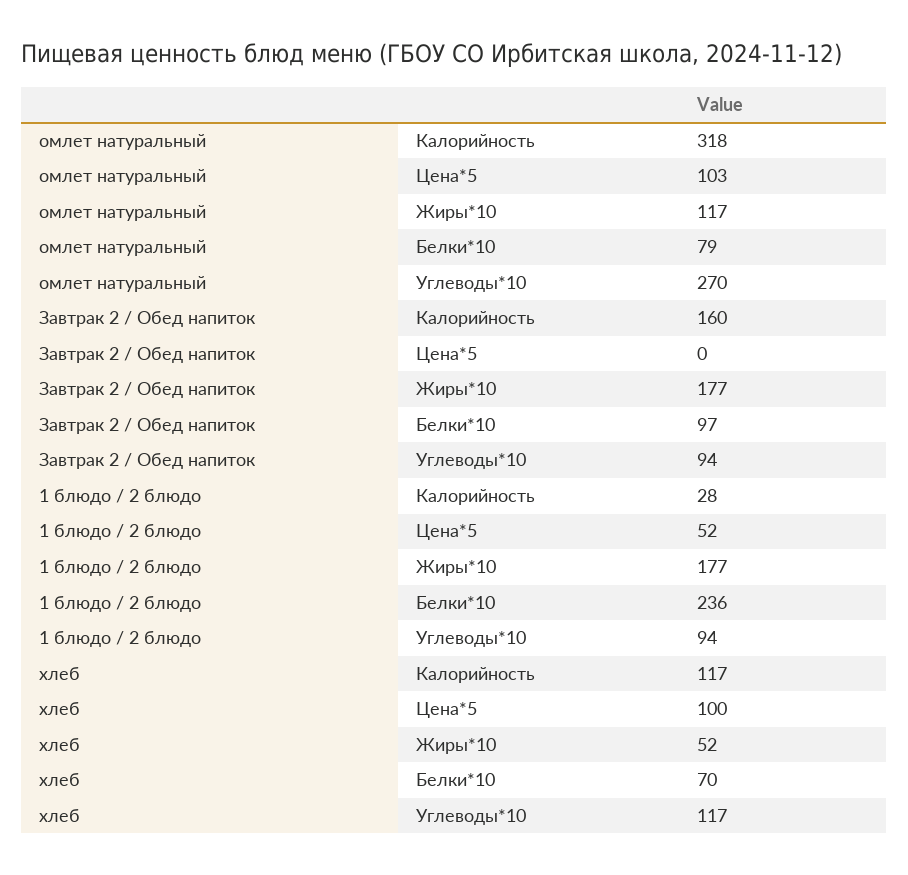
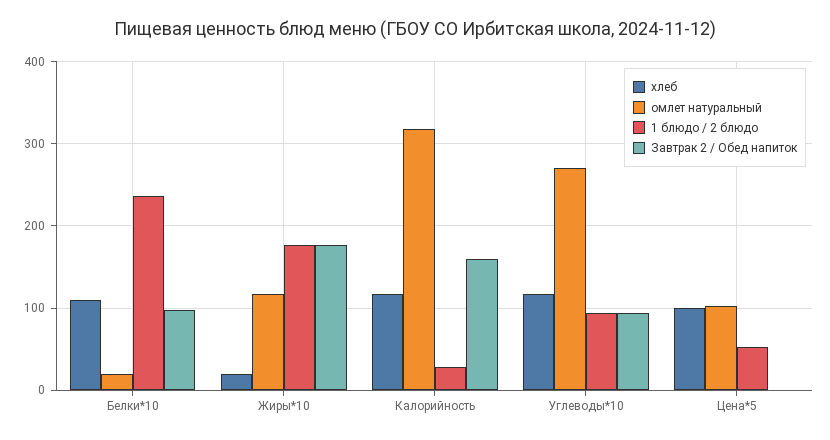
  {
    "омлет натуральный": {
      "Калорийность": 318,
      "Цена*5": 103,
      "Жиры*10": 117,
-     "Белки*10": 79,
+     "Белки*10": 20,
      "Углеводы*10": 270
    },
    "Завтрак 2 / Обед напиток": {
      "Калорийность": 160,
      "Цена*5": 0,
      "Жиры*10": 177,
      "Белки*10": 97,
      "Углеводы*10": 94
    },
    "1 блюдо / 2 блюдо": {
      "Калорийность": 28,
      "Цена*5": 52,
      "Жиры*10": 177,
      "Белки*10": 236,
      "Углеводы*10": 94
    },
    "хлеб": {
      "Калорийность": 117,
      "Цена*5": 100,
-     "Жиры*10": 52,
+     "Жиры*10": 20,
-     "Белки*10": 70,
+     "Белки*10": 110,
      "Углеводы*10": 117
    }
  }

